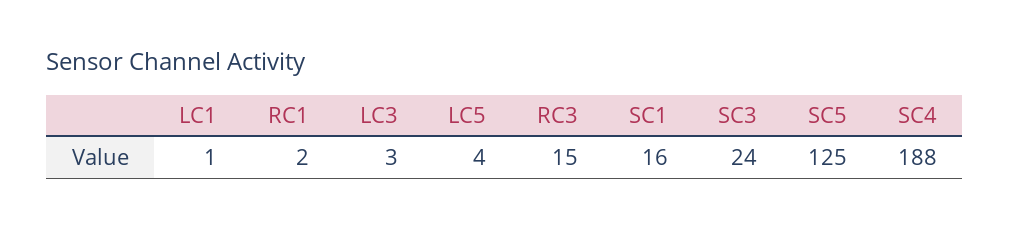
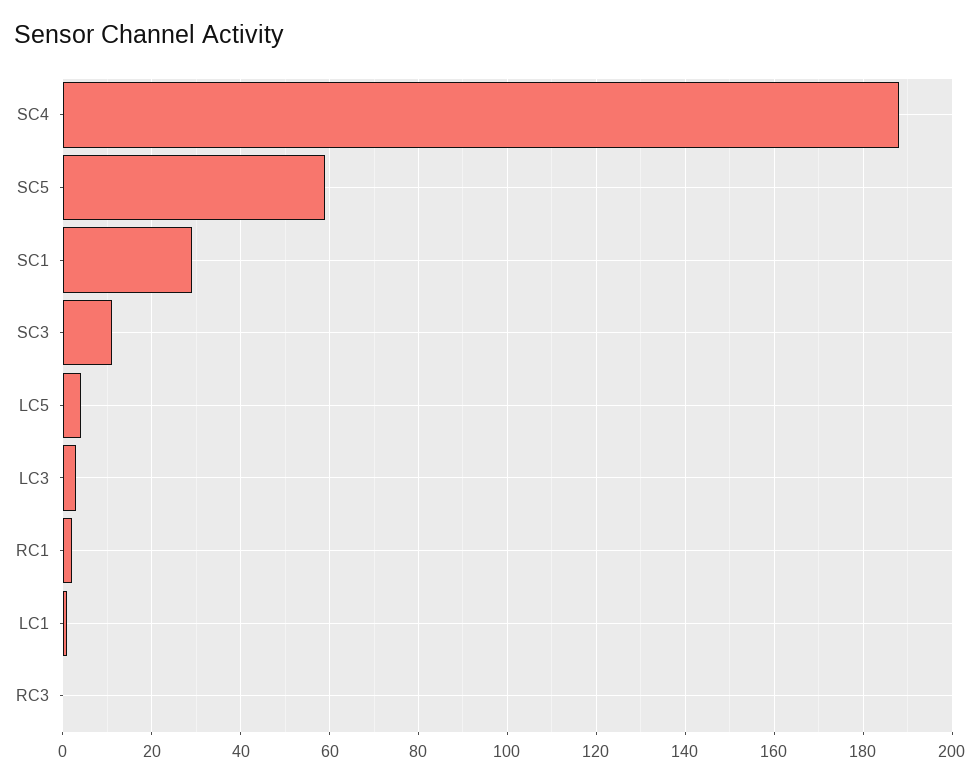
  {
    "LC1": 1,
    "RC1": 2,
    "LC3": 3,
    "LC5": 4,
-   "RC3": 15,
+   "RC3": 0,
-   "SC1": 16,
+   "SC1": 30,
-   "SC3": 24,
+   "SC3": 10,
-   "SC5": 125,
+   "SC5": 60,
    "SC4": 188
  }

